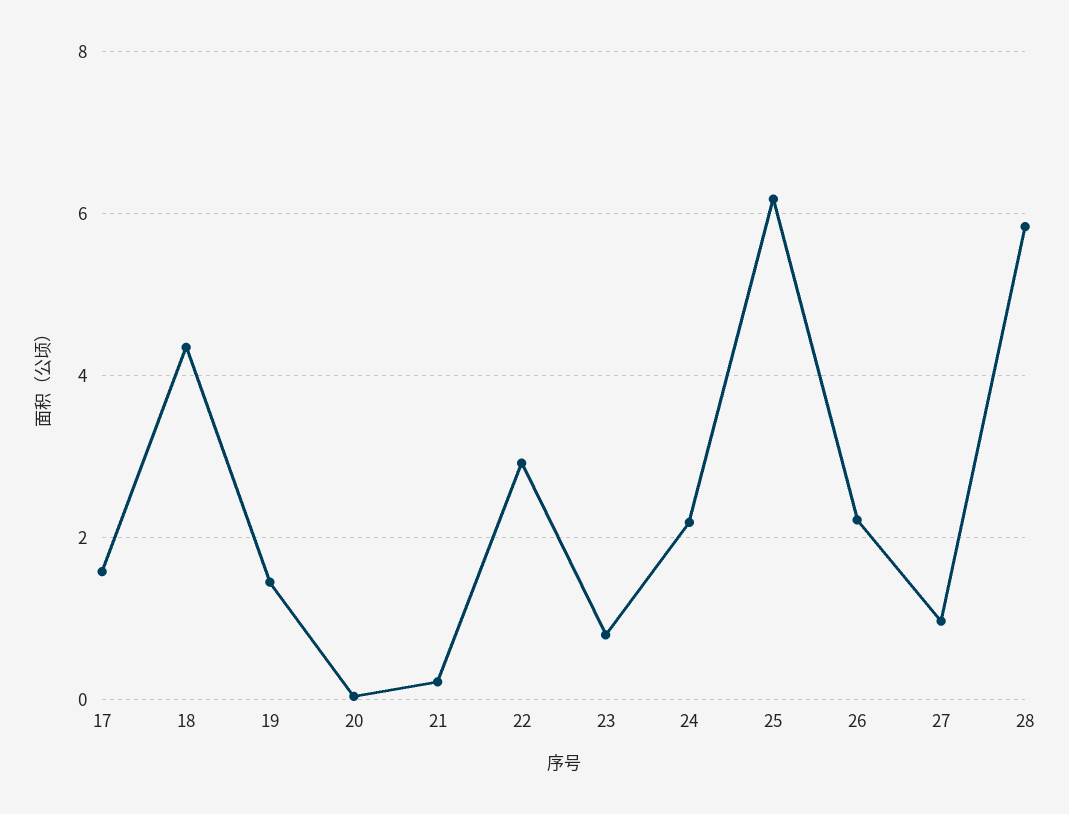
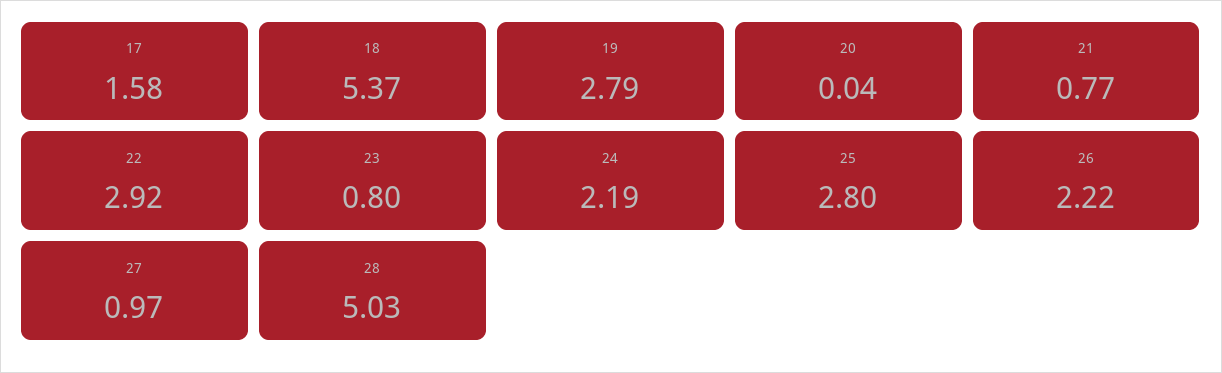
  {
    "17": 1.58,
-   "18": 4.4,
+   "18": 5.37,
-   "19": 1.4,
+   "19": 2.79,
    "20": 0.04,
-   "21": 0.2,
+   "21": 0.77,
    "22": 2.92,
    "23": 0.8,
    "24": 2.19,
-   "25": 6.2,
+   "25": 2.8,
    "26": 2.22,
    "27": 0.97,
-   "28": 5.8
+   "28": 5.03
  }

